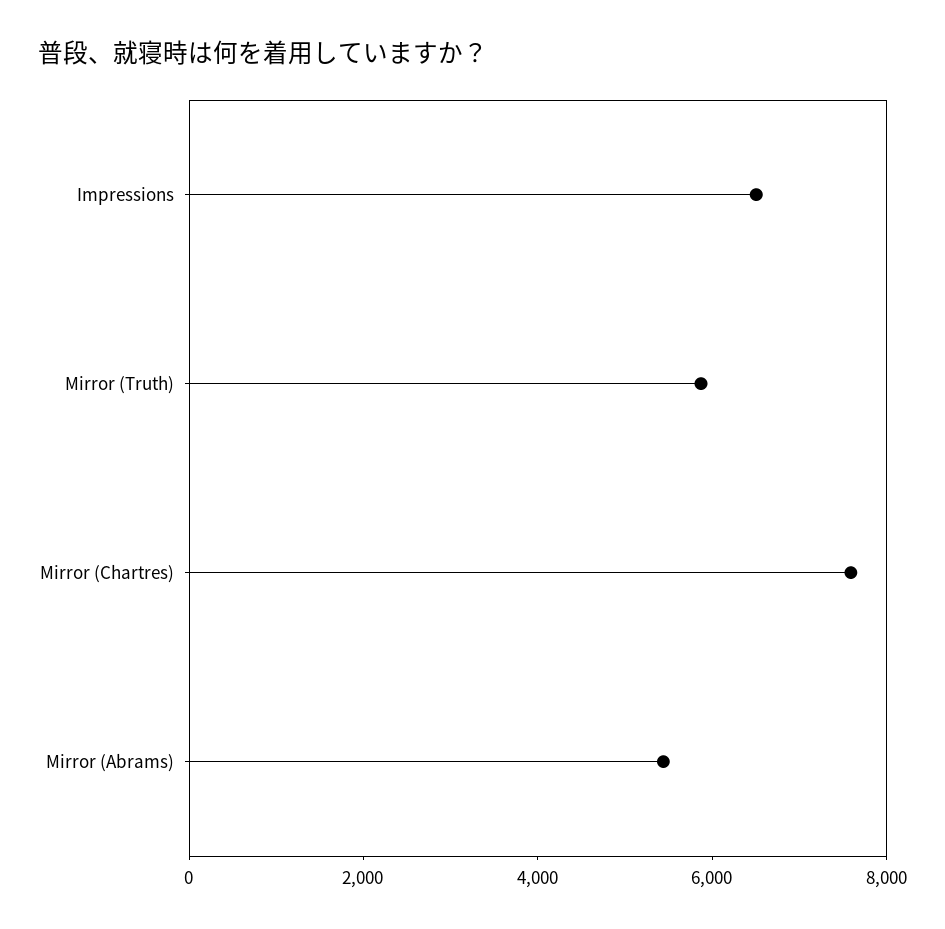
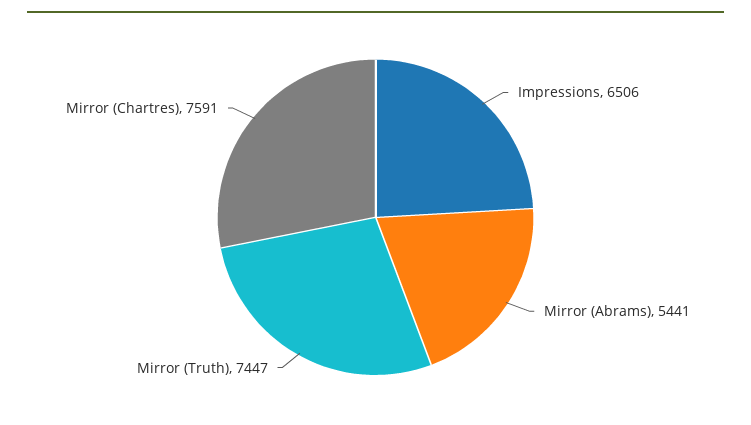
  {
    "Impressions": 6506,
-   "Mirror (Truth)": 6000,
+   "Mirror (Truth)": 7447,
    "Mirror (Chartres)": 7591,
    "Mirror (Abrams)": 5441
  }

